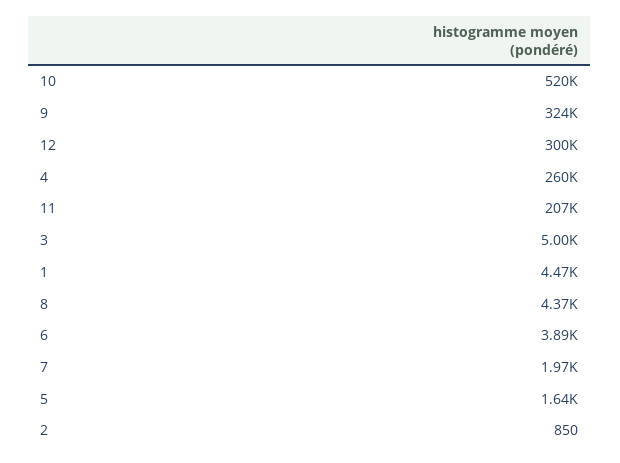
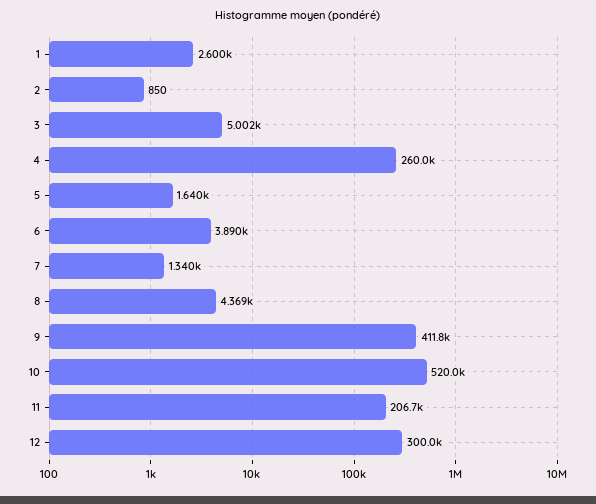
  {
    "10": 520000,
-   "9": 324000,
+   "9": 411800,
    "12": 300000,
    "4": 260000,
    "11": 206700,
    "3": 5002,
-   "1": 4470,
+   "1": 2600,
    "8": 4369,
    "6": 3890,
-   "7": 1970,
+   "7": 1340,
    "5": 1640,
    "2": 850
  }

